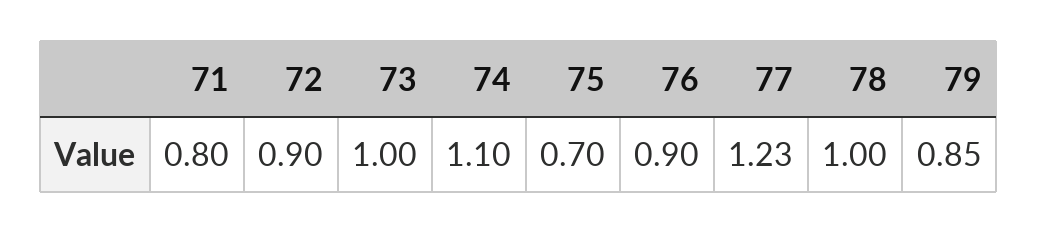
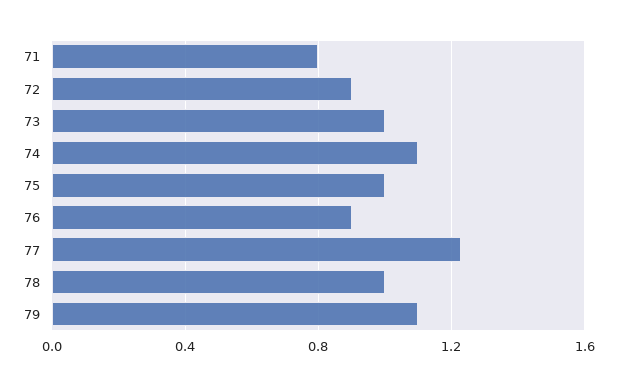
  {
    "71": 0.8,
    "72": 0.9,
    "73": 1,
    "74": 1.1,
-   "75": 0.7,
+   "75": 1,
    "76": 0.9,
    "77": 1.23,
    "78": 1,
-   "79": 0.85
+   "79": 1.1
  }

